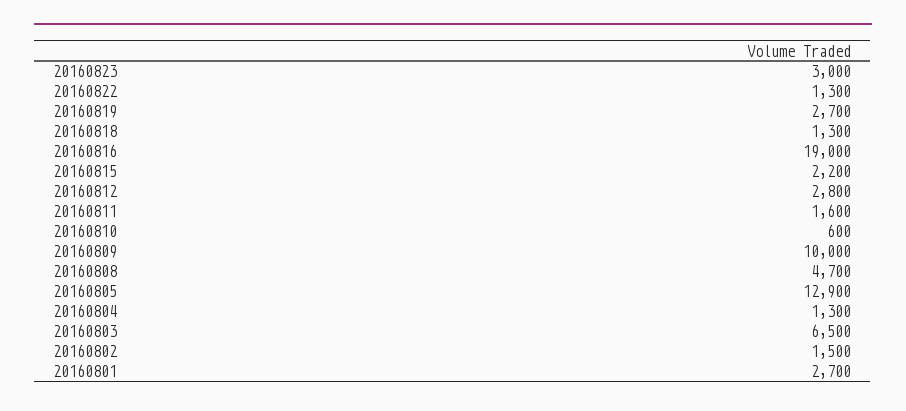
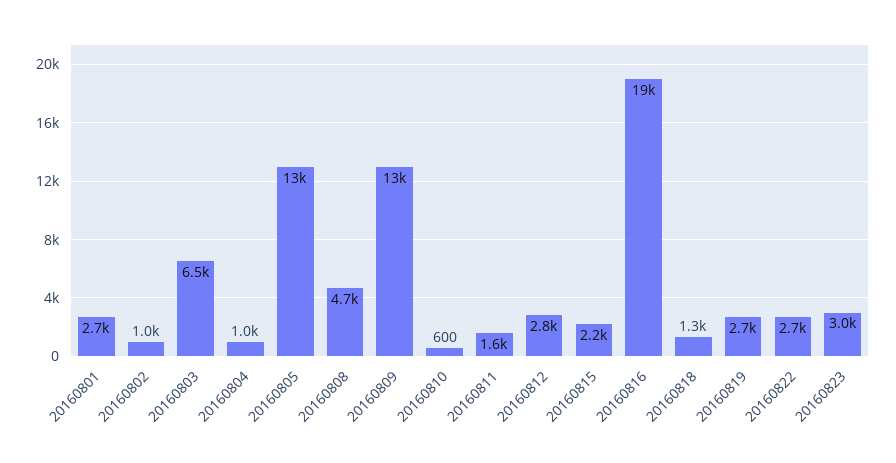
  {
    "20160823": 3000,
-   "20160822": 1300,
+   "20160822": 2700,
    "20160819": 2700,
    "20160818": 1300,
    "20160816": 19000,
    "20160815": 2200,
    "20160812": 2800,
    "20160811": 1600,
    "20160810": 600,
-   "20160809": 10000,
+   "20160809": 13000,
    "20160808": 4700,
    "20160805": 12900,
-   "20160804": 1300,
+   "20160804": 1000,
    "20160803": 6500,
-   "20160802": 1500,
+   "20160802": 1000,
    "20160801": 2700
  }

